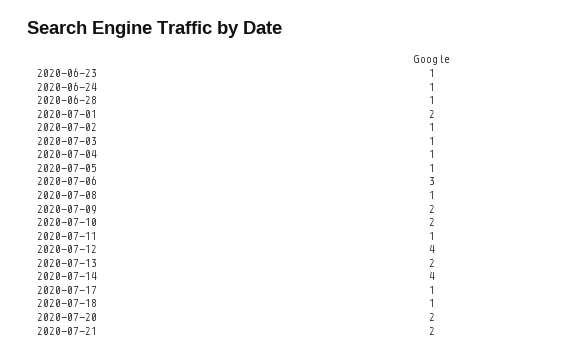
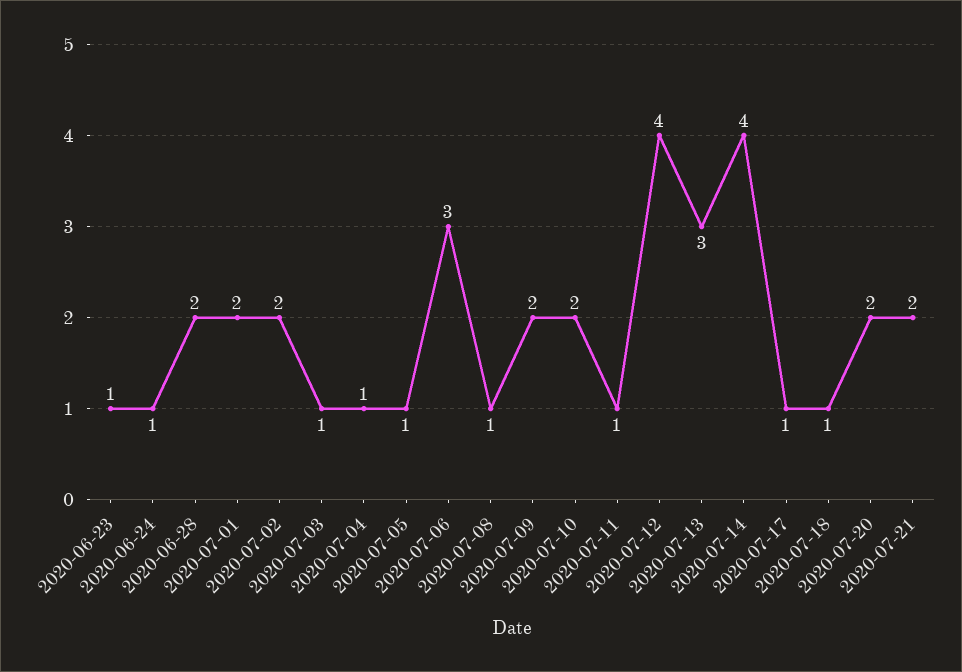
  {
    "2020-06-23": 1,
    "2020-06-24": 1,
-   "2020-06-28": 1,
+   "2020-06-28": 2,
    "2020-07-01": 2,
-   "2020-07-02": 1,
+   "2020-07-02": 2,
    "2020-07-03": 1,
    "2020-07-04": 1,
    "2020-07-05": 1,
    "2020-07-06": 3,
    "2020-07-08": 1,
    "2020-07-09": 2,
    "2020-07-10": 2,
    "2020-07-11": 1,
    "2020-07-12": 4,
-   "2020-07-13": 2,
+   "2020-07-13": 3,
    "2020-07-14": 4,
    "2020-07-17": 1,
    "2020-07-18": 1,
    "2020-07-20": 2,
    "2020-07-21": 2
  }

